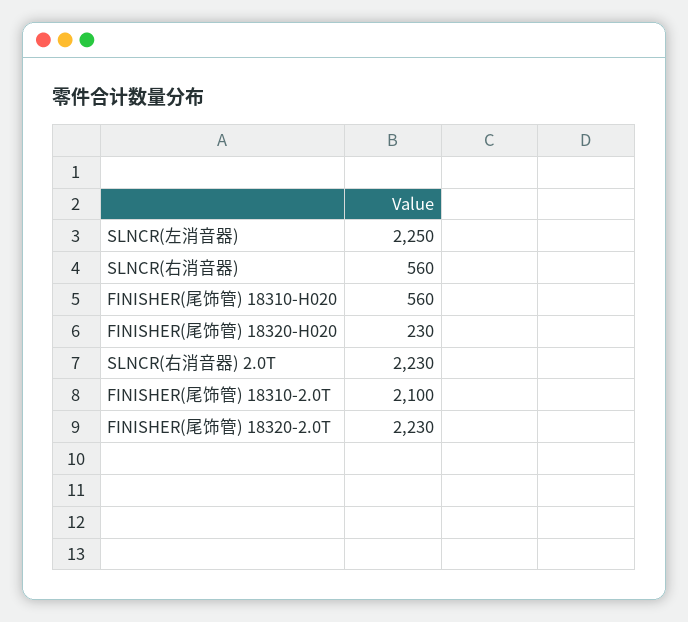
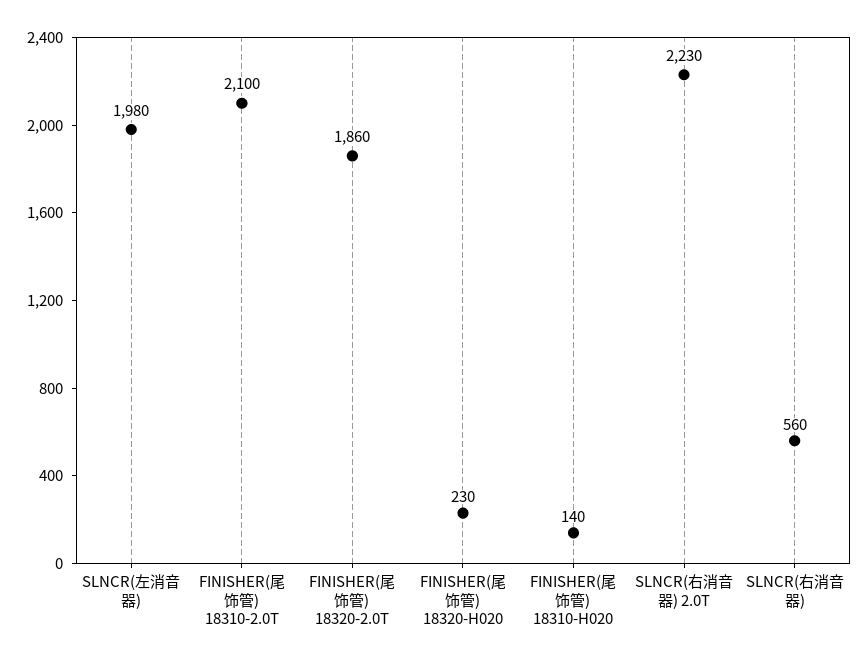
  {
-   "SLNCR(左消音器)": 2250,
+   "SLNCR(左消音器)": 1980,
    "SLNCR(右消音器)": 560,
-   "FINISHER(尾饰管) 18310-H020": 560,
+   "FINISHER(尾饰管) 18310-H020": 140,
    "FINISHER(尾饰管) 18320-H020": 230,
    "SLNCR(右消音器) 2.0T": 2230,
    "FINISHER(尾饰管) 18310-2.0T": 2100,
-   "FINISHER(尾饰管) 18320-2.0T": 2230
+   "FINISHER(尾饰管) 18320-2.0T": 1860
  }

